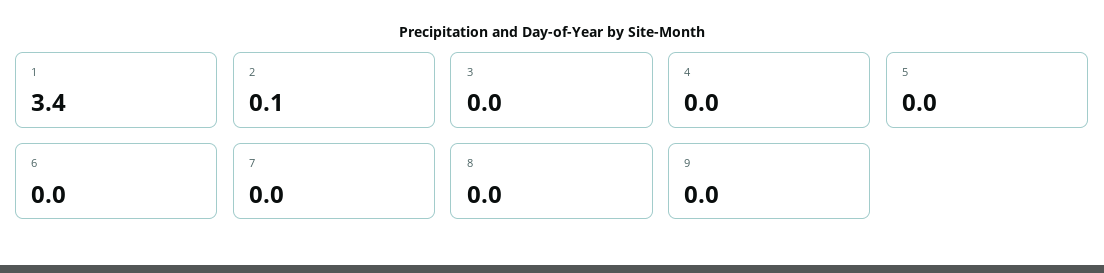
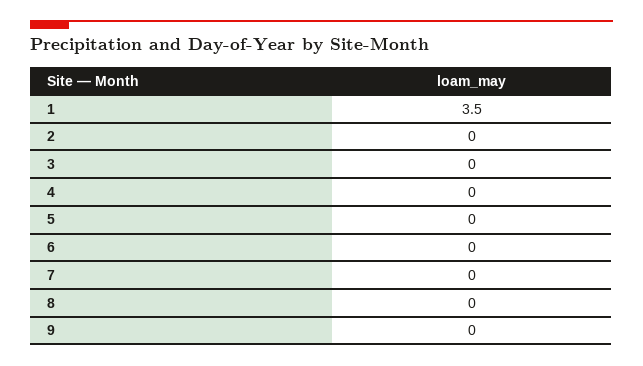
  {
-   "1": 3.4,
+   "1": 3.5,
-   "2": 0.1,
+   "2": 0,
    "3": 0,
    "4": 0,
    "5": 0,
    "6": 0,
    "7": 0,
    "8": 0,
    "9": 0
  }

